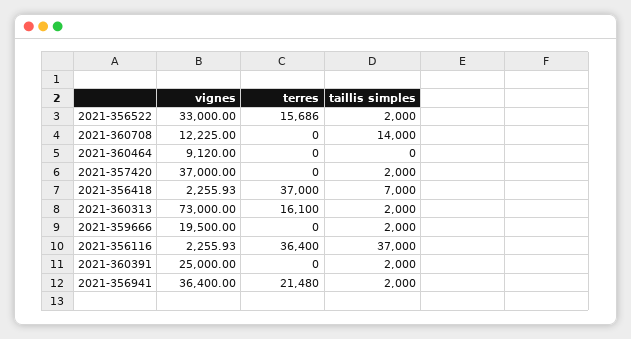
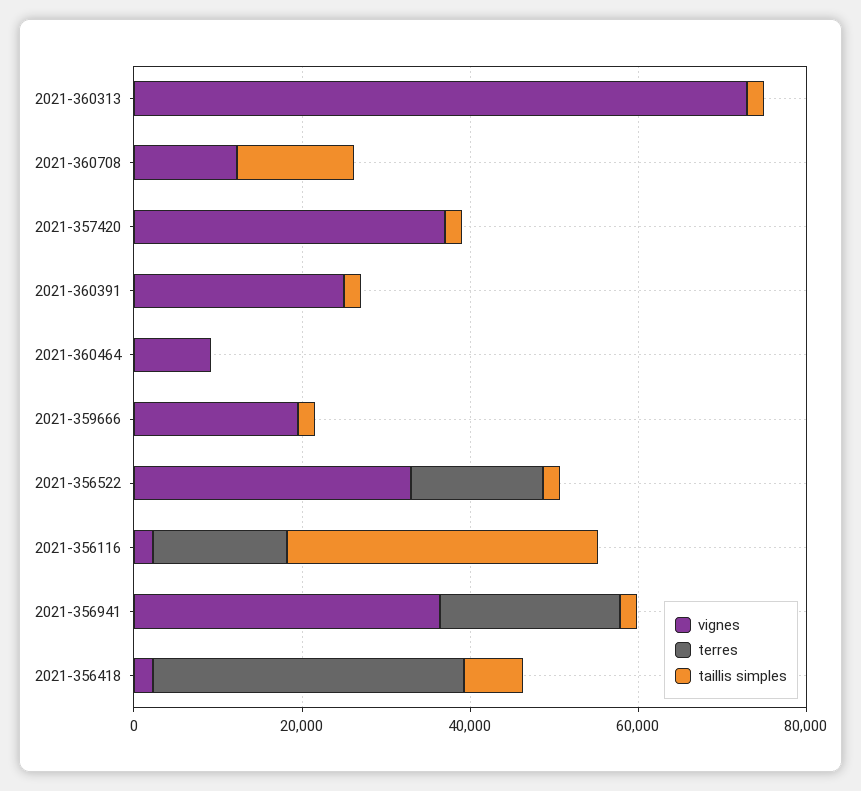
  {
    "vignes": {
      "2021-356522": 33000,
      "2021-360708": 12225,
      "2021-360464": 9120,
      "2021-357420": 37000,
      "2021-356418": 2255.93,
      "2021-360313": 73000,
      "2021-359666": 19500,
      "2021-356116": 2255.93,
      "2021-360391": 25000,
      "2021-356941": 36400
    },
    "terres": {
      "2021-356522": 15686,
      "2021-360708": 0,
      "2021-360464": 0,
      "2021-357420": 0,
      "2021-356418": 37000,
-     "2021-360313": 16100,
+     "2021-360313": 0,
      "2021-359666": 0,
-     "2021-356116": 36400,
+     "2021-356116": 15000,
      "2021-360391": 0,
      "2021-356941": 21480
    },
    "taillis simples": {
      "2021-356522": 2000,
      "2021-360708": 14000,
      "2021-360464": 0,
      "2021-357420": 2000,
      "2021-356418": 7000,
      "2021-360313": 2000,
      "2021-359666": 2000,
      "2021-356116": 37000,
      "2021-360391": 2000,
      "2021-356941": 2000
    }
  }

